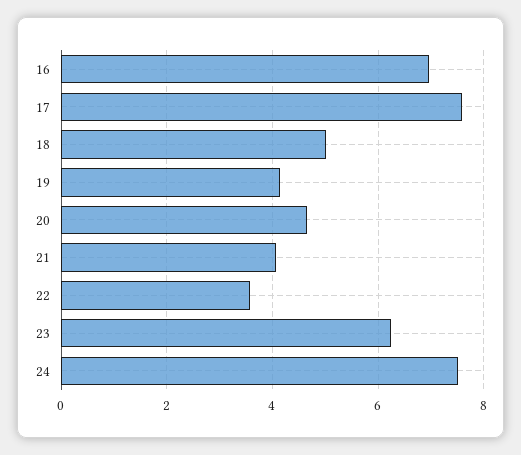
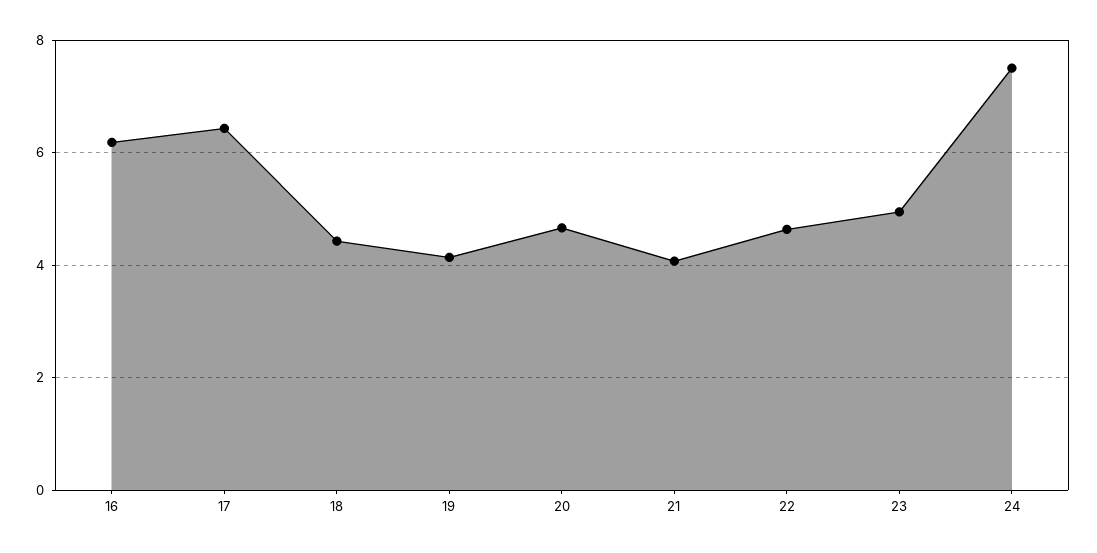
  {
-   "16": 7,
+   "16": 6.2,
-   "17": 7.6,
+   "17": 6.4,
-   "18": 5,
+   "18": 4.4,
    "19": 4.2,
    "20": 4.6,
    "21": 4,
-   "22": 3.6,
+   "22": 4.6,
-   "23": 6.2,
+   "23": 5,
    "24": 7.6
  }

